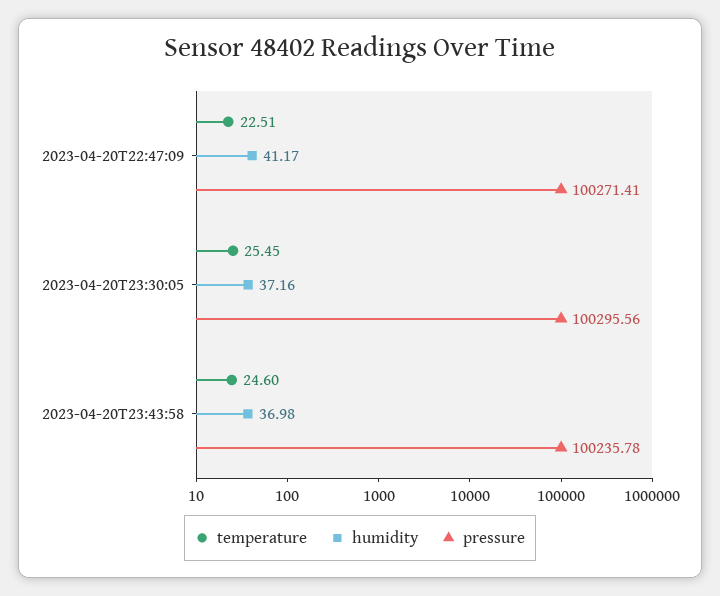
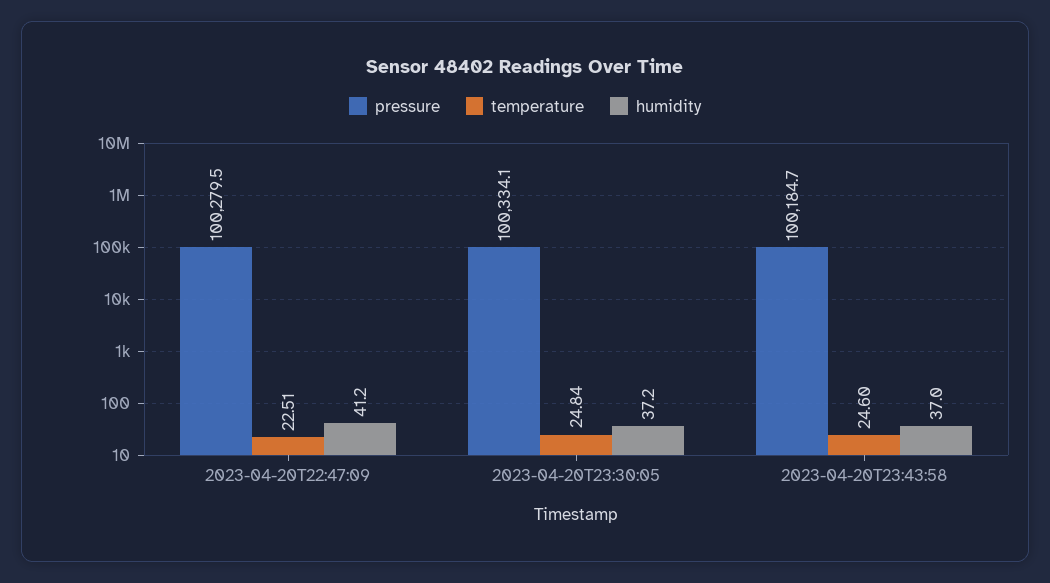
  {
    "temperature": {
      "2023-04-20T22:47:09": 22.51,
-     "2023-04-20T23:30:05": 25.45,
+     "2023-04-20T23:30:05": 24.84,
      "2023-04-20T23:43:58": 24.6
    },
    "humidity": {
      "2023-04-20T22:47:09": 41.17,
      "2023-04-20T23:30:05": 37.16,
      "2023-04-20T23:43:58": 36.98
    },
    "pressure": {
-     "2023-04-20T22:47:09": 100271.41,
+     "2023-04-20T22:47:09": 100279.5,
-     "2023-04-20T23:30:05": 100295.56,
+     "2023-04-20T23:30:05": 100334.1,
-     "2023-04-20T23:43:58": 100235.78
+     "2023-04-20T23:43:58": 100184.7
    }
  }

